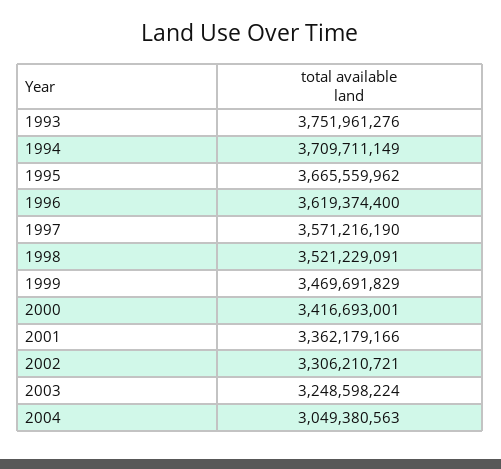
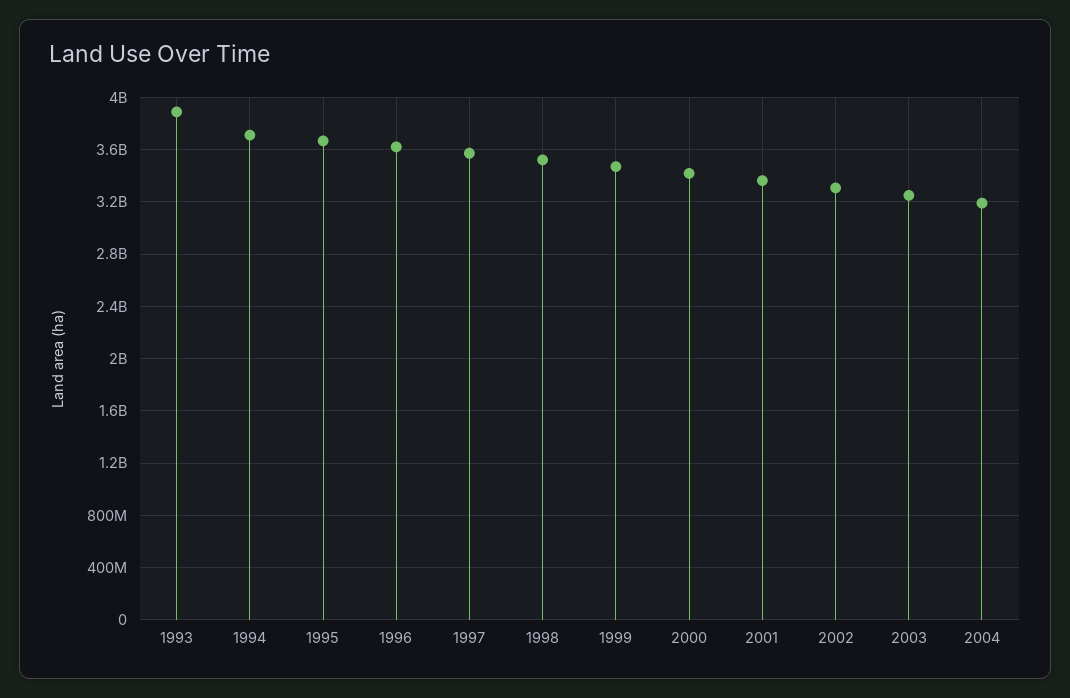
  {
-   "1993": 3751961276,
+   "1993": 3900000000,
    "1994": 3709711149,
    "1995": 3665559962,
    "1996": 3619374400,
    "1997": 3571216190,
    "1998": 3521229091,
    "1999": 3469691829,
    "2000": 3416693001,
    "2001": 3362179166,
    "2002": 3306210721,
    "2003": 3248598224,
-   "2004": 3049380563
+   "2004": 3200000000
  }

